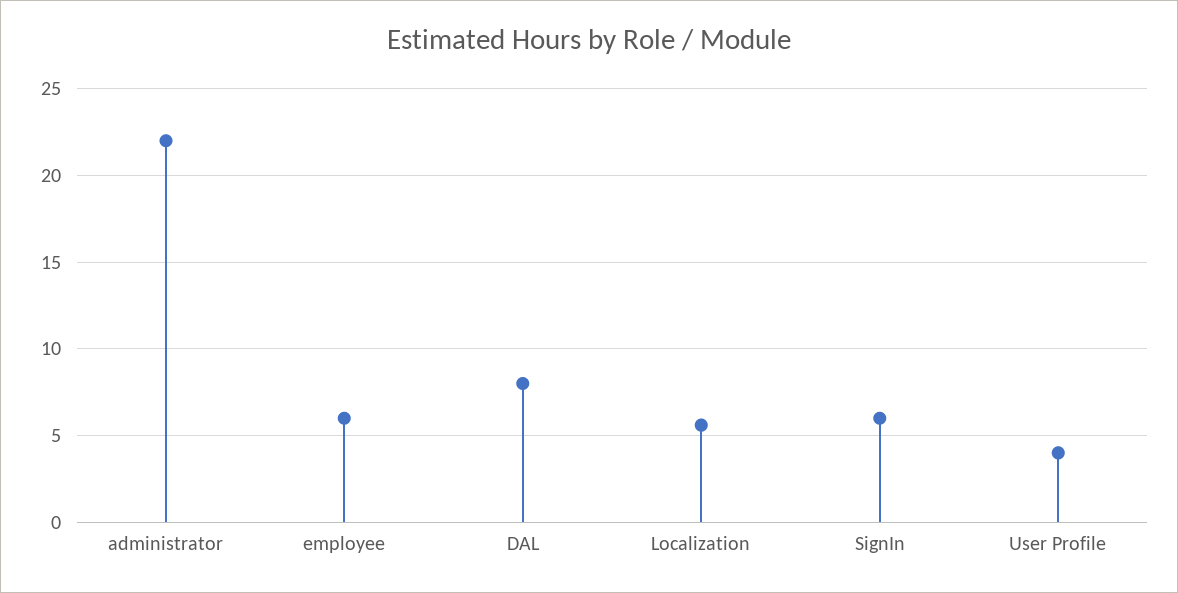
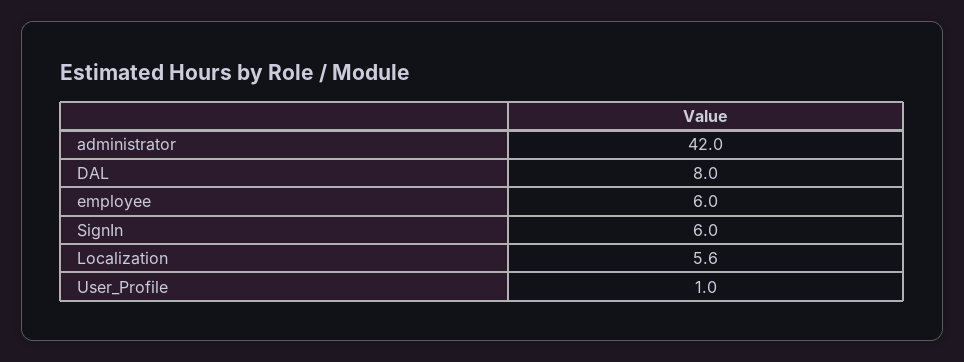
  {
-   "administrator": 22,
+   "administrator": 42,
    "employee": 6,
    "DAL": 8,
    "Localization": 5.6,
    "SignIn": 6,
-   "User Profile": 4
+   "User Profile": 1
  }

